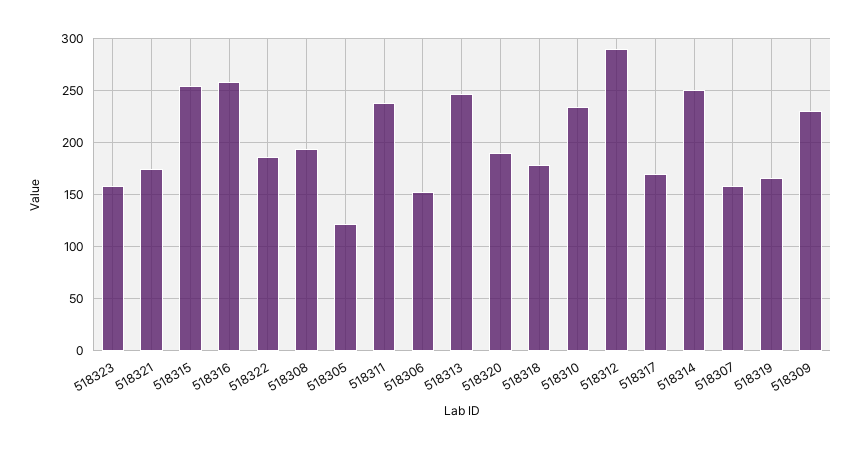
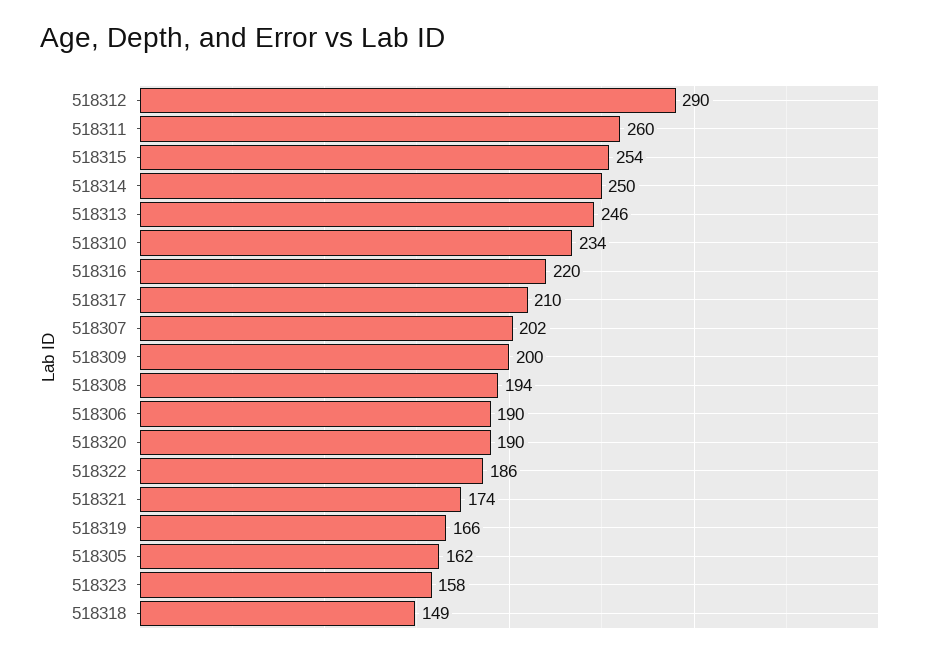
  {
    "518323": 158,
    "518321": 174,
    "518315": 254,
-   "518316": 260,
+   "518316": 220,
    "518322": 186,
    "518308": 194,
-   "518305": 120,
+   "518305": 162,
-   "518311": 240,
+   "518311": 260,
-   "518306": 150,
+   "518306": 190,
    "518313": 246,
    "518320": 190,
-   "518318": 180,
+   "518318": 149,
    "518310": 234,
    "518312": 290,
-   "518317": 170,
+   "518317": 210,
    "518314": 250,
-   "518307": 160,
+   "518307": 202,
    "518319": 166,
-   "518309": 230
+   "518309": 200
  }

